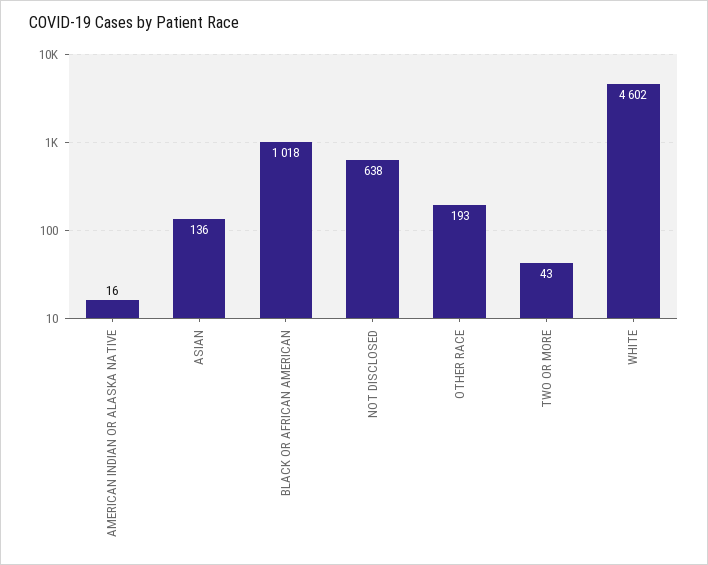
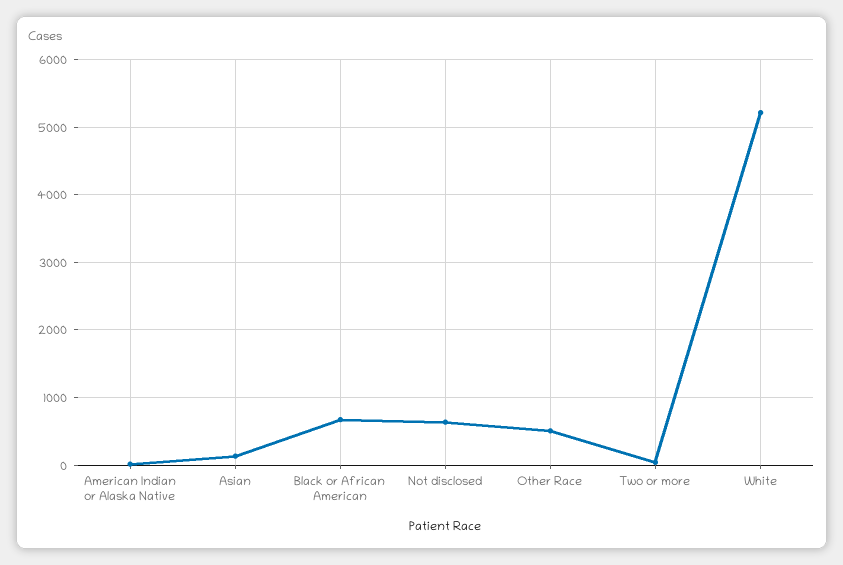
  {
    "AMERICAN INDIAN OR ALASKA NATIVE": 16,
    "ASIAN": 136,
-   "BLACK OR AFRICAN AMERICAN": 1018,
+   "BLACK OR AFRICAN AMERICAN": 700,
    "NOT DISCLOSED": 638,
-   "OTHER RACE": 193,
+   "OTHER RACE": 500,
    "TWO OR MORE": 43,
-   "WHITE": 4602
+   "WHITE": 5200
  }

